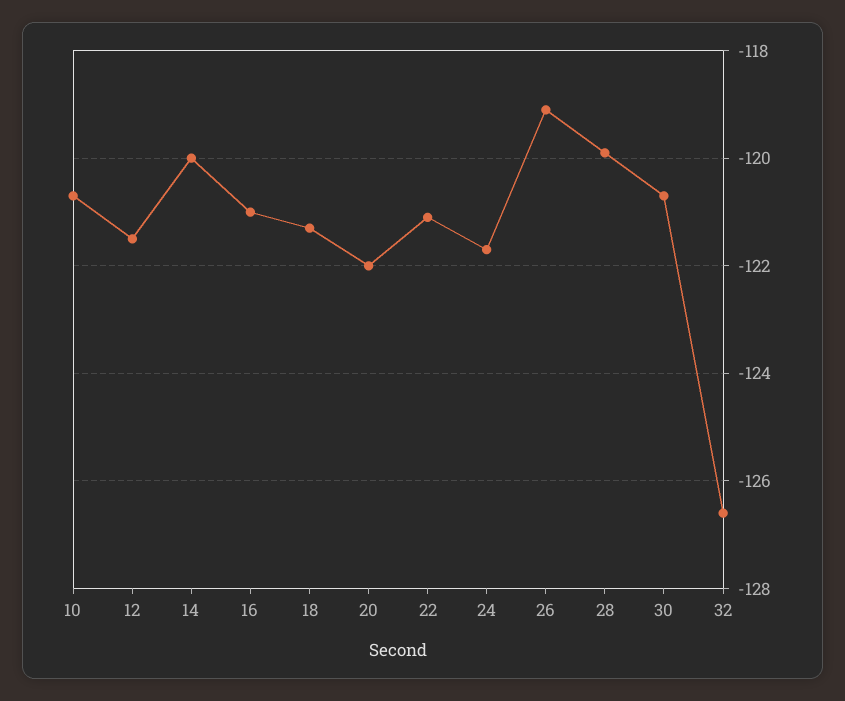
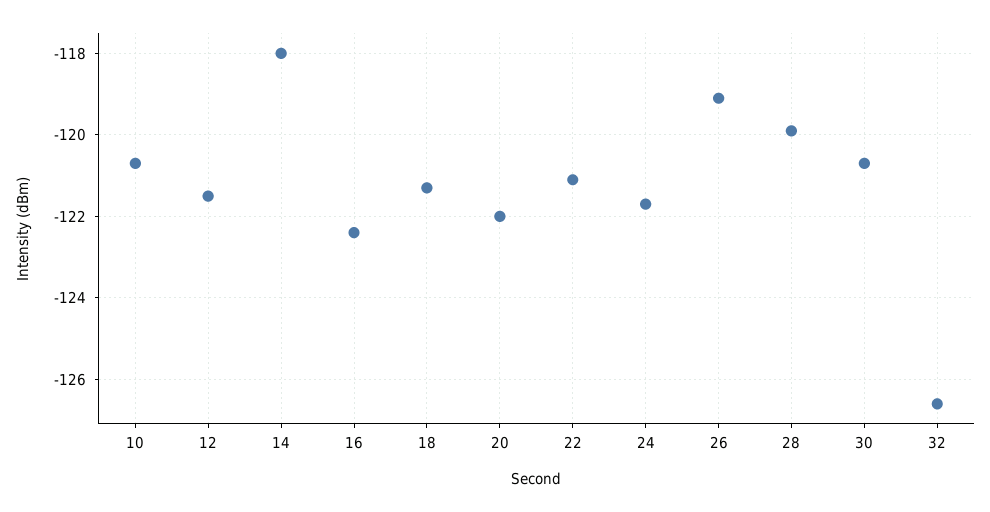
  {
    "10": -120.5,
    "12": -121.5,
-   "14": -120,
+   "14": -118,
-   "16": -121,
+   "16": -122.5,
    "18": -121.5,
    "20": -122,
    "22": -121,
    "24": -121.5,
    "26": -119,
    "28": -120,
    "30": -120.5,
    "32": -126.5
  }

